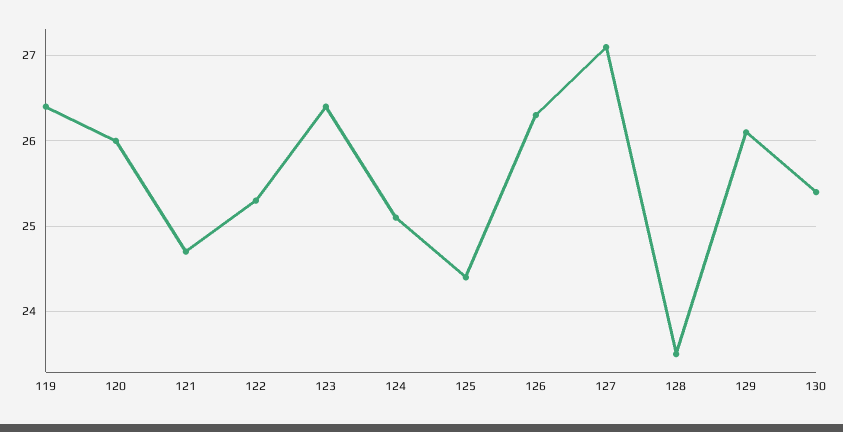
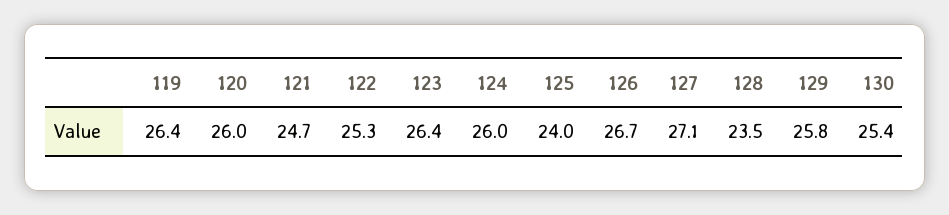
  {
    "119": 26.4,
    "120": 26,
    "121": 24.7,
    "122": 25.3,
    "123": 26.4,
-   "124": 25.1,
+   "124": 26,
-   "125": 24.4,
+   "125": 24,
-   "126": 26.3,
+   "126": 26.7,
    "127": 27.1,
    "128": 23.5,
-   "129": 26.1,
+   "129": 25.8,
    "130": 25.4
  }

